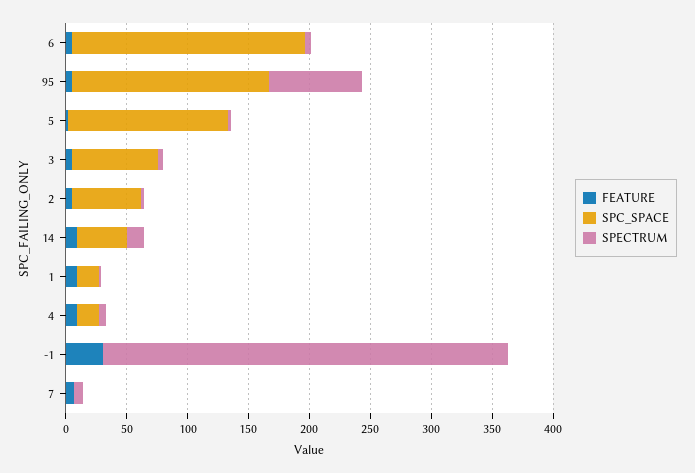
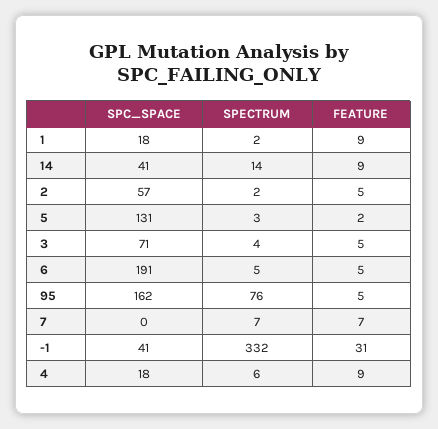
  {
    "FEATURE": {
      "6": 5,
      "95": 5,
      "5": 2,
      "3": 5,
      "2": 5,
      "14": 9,
      "1": 9,
      "4": 9,
      "-1": 31,
      "7": 7
    },
    "SPC_SPACE": {
      "6": 191,
      "95": 162,
      "5": 131,
      "3": 71,
      "2": 57,
      "14": 41,
      "1": 18,
      "4": 18,
-     "-1": 0,
+     "-1": 41,
      "7": 0
    },
    "SPECTRUM": {
      "6": 5,
      "95": 76,
      "5": 3,
      "3": 4,
      "2": 2,
      "14": 14,
      "1": 2,
      "4": 6,
      "-1": 332,
      "7": 7
    }
  }

